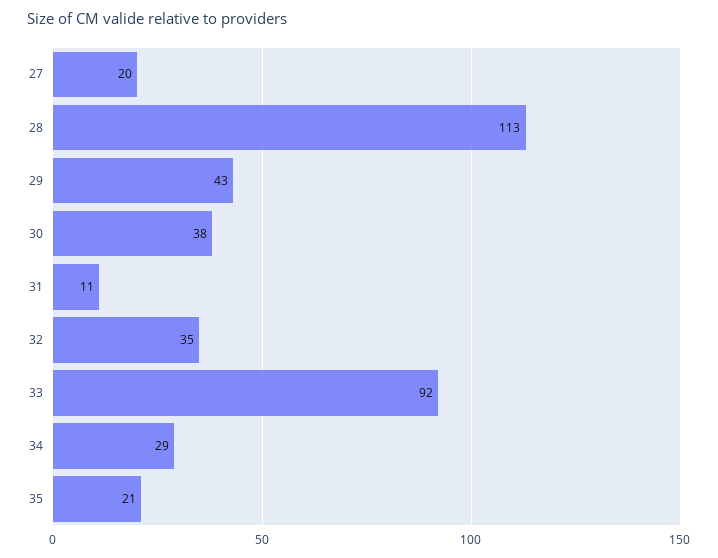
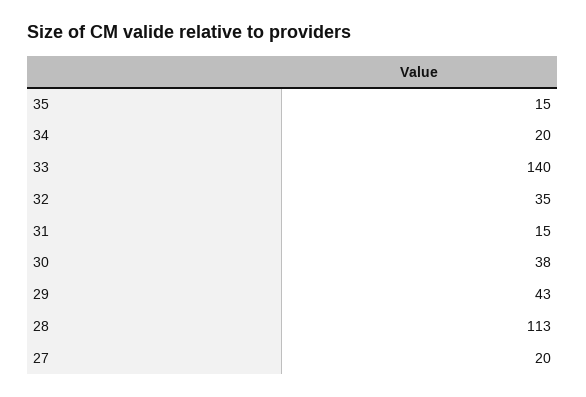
  {
    "27": 20,
    "28": 113,
    "29": 43,
    "30": 38,
-   "31": 11,
+   "31": 15,
    "32": 35,
-   "33": 92,
+   "33": 140,
-   "34": 29,
+   "34": 20,
-   "35": 21
+   "35": 15
  }

